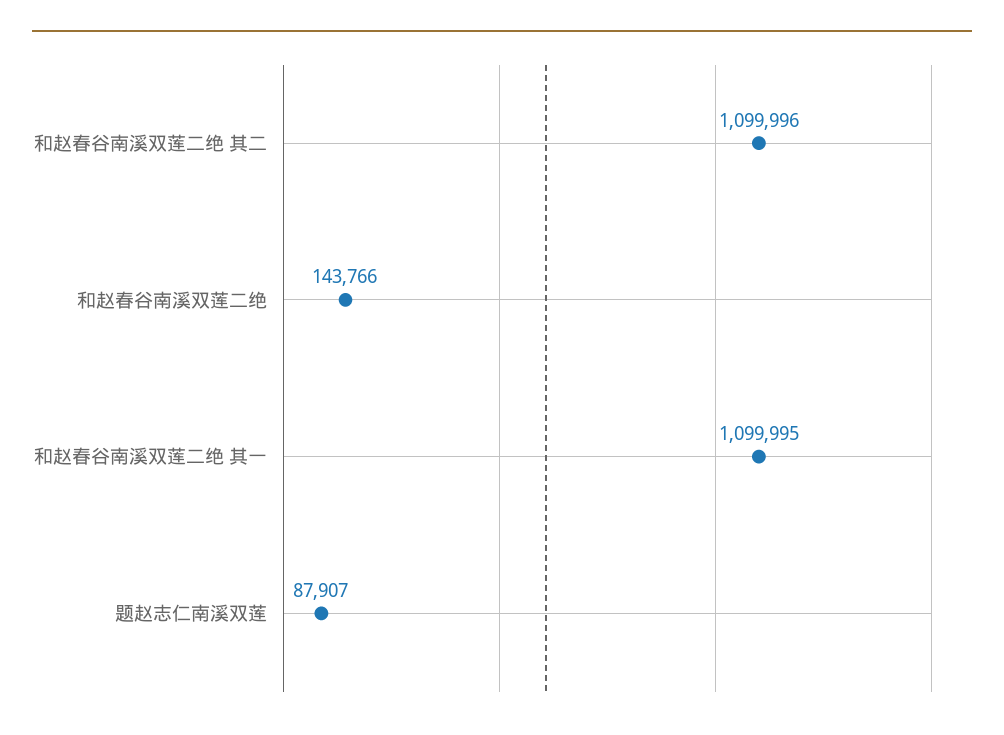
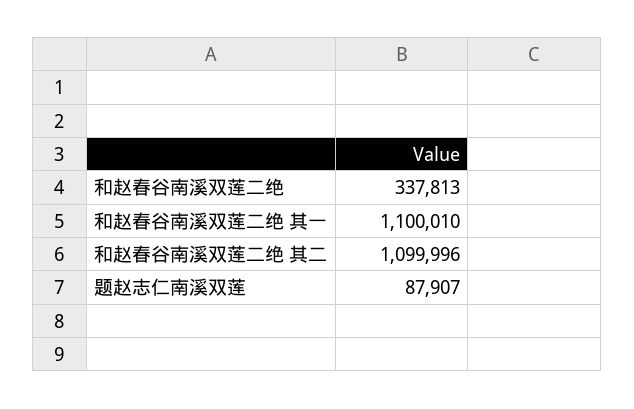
  {
    "和赵春谷南溪双莲二绝 其二": 1099996,
-   "和赵春谷南溪双莲二绝": 143766,
+   "和赵春谷南溪双莲二绝": 337813,
-   "和赵春谷南溪双莲二绝 其一": 1099995,
+   "和赵春谷南溪双莲二绝 其一": 1100010,
    "题赵志仁南溪双莲": 87907
  }

